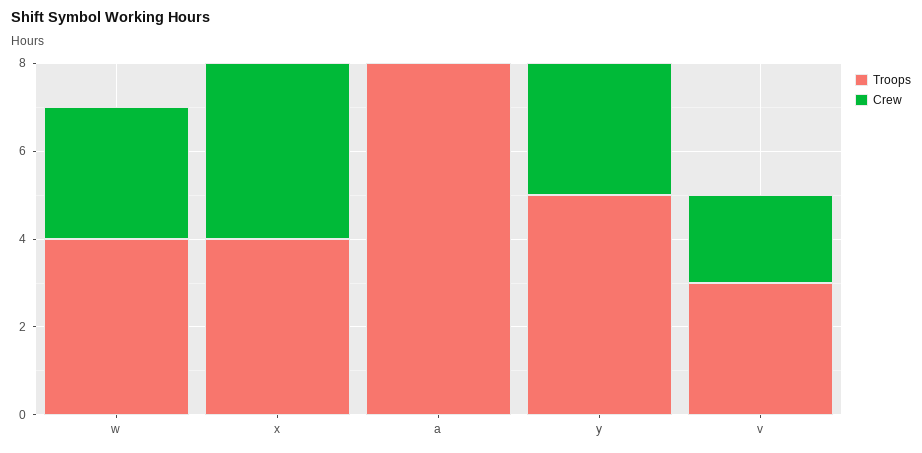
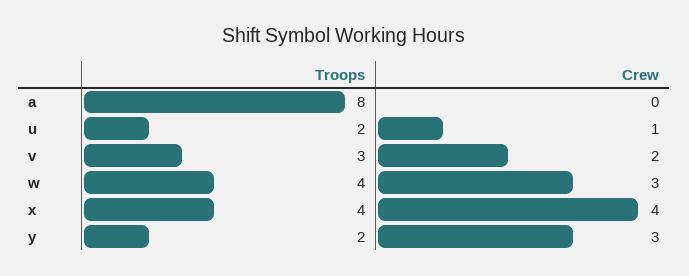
  {
    "Troops": {
      "w": 4,
      "x": 4,
      "a": 8,
-     "y": 5,
+     "y": 2,
-     "v": 3
+     "v": 3,
+     "u": 2
    },
    "Crew": {
      "w": 3,
      "x": 4,
      "a": 0,
      "y": 3,
-     "v": 2
+     "v": 2,
+     "u": 1
    }
  }

